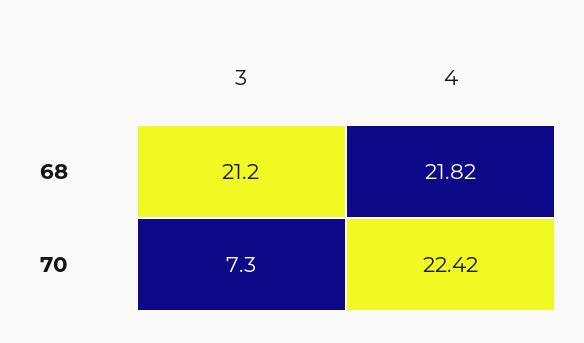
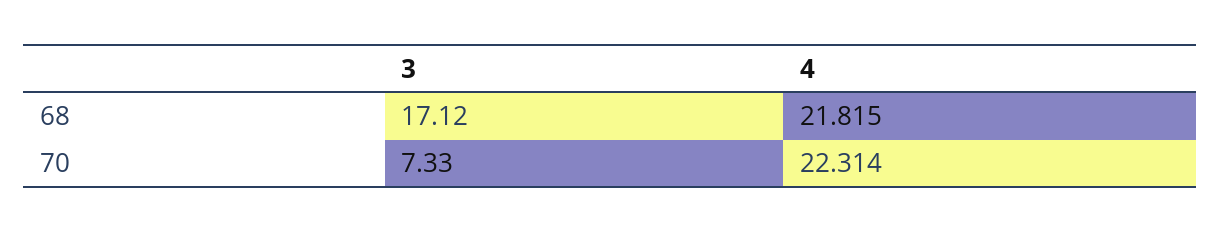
  {
    "3": {
-     "68": 21.2,
+     "68": 17.12,
      "70": 7.33
    },
    "4": {
      "68": 21.815,
-     "70": 22.42
+     "70": 22.314
    }
  }

